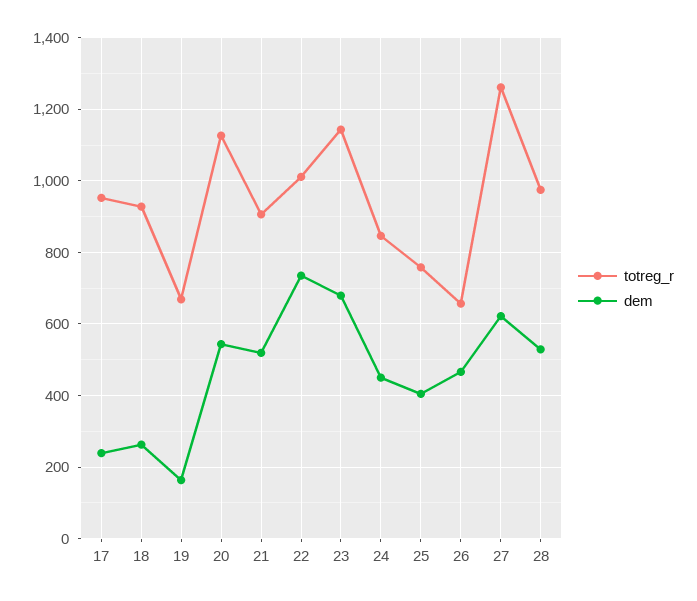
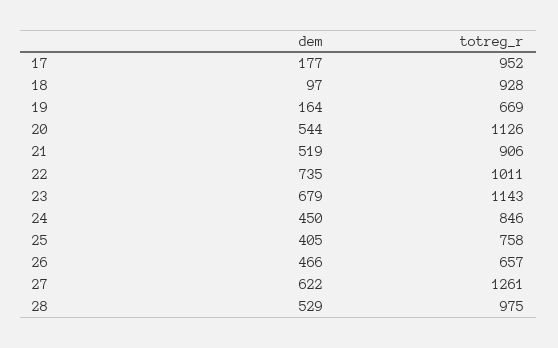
  {
    "totreg_r": {
      "17": 952,
      "18": 928,
      "19": 669,
      "20": 1126,
      "21": 906,
      "22": 1011,
      "23": 1143,
      "24": 846,
      "25": 758,
      "26": 657,
      "27": 1261,
      "28": 975
    },
    "dem": {
-     "17": 240,
+     "17": 177,
-     "18": 260,
+     "18": 97,
      "19": 164,
      "20": 544,
      "21": 519,
      "22": 735,
      "23": 679,
      "24": 450,
      "25": 405,
      "26": 466,
      "27": 622,
      "28": 529
    }
  }

